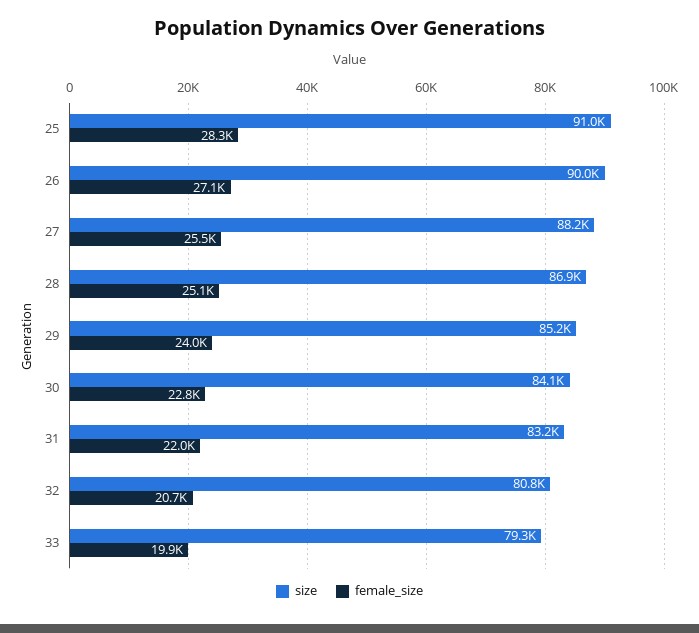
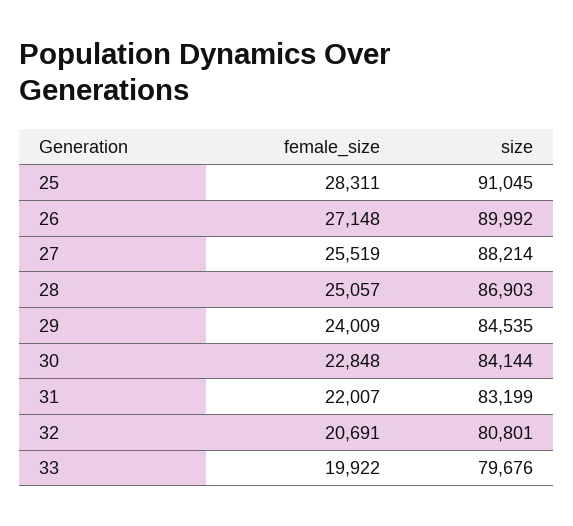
  {
    "size": {
      "25": 91045,
      "26": 89992,
      "27": 88214,
      "28": 86903,
-     "29": 85200,
+     "29": 84535,
      "30": 84144,
      "31": 83199,
      "32": 80801,
-     "33": 79300
+     "33": 79676
    },
    "female_size": {
      "25": 28311,
      "26": 27148,
      "27": 25519,
      "28": 25057,
      "29": 24009,
      "30": 22848,
      "31": 22007,
      "32": 20691,
      "33": 19922
    }
  }

